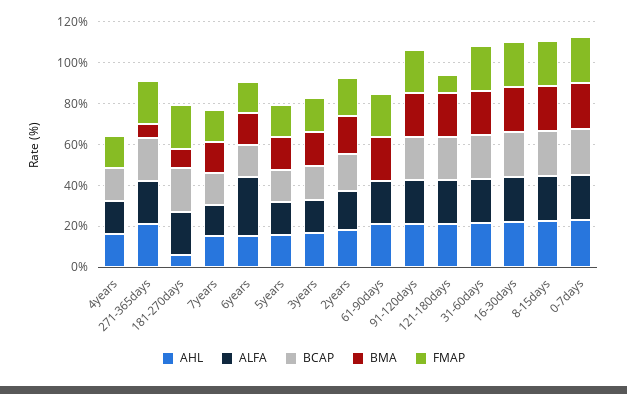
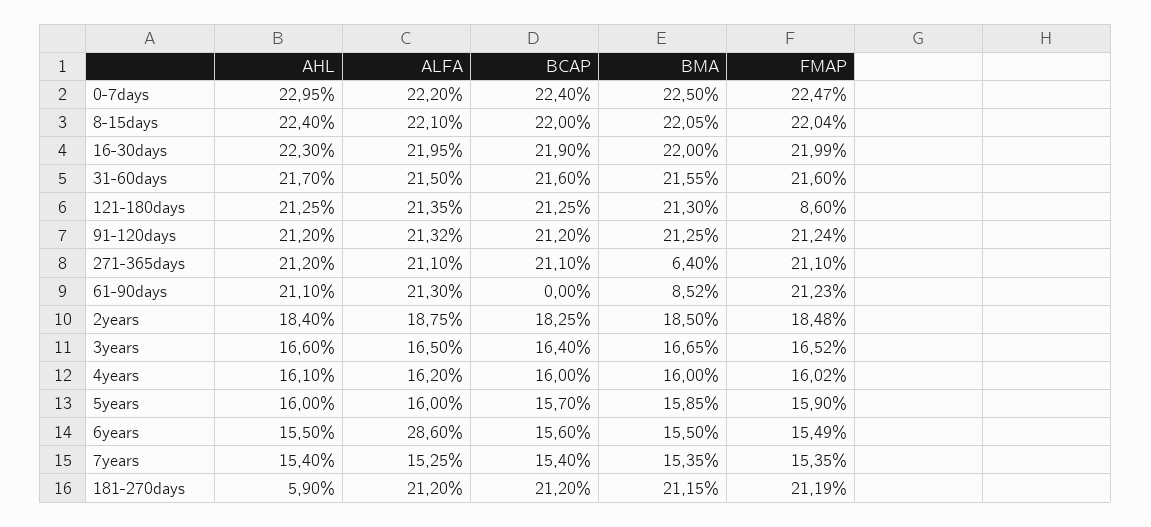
  {
    "AHL": {
      "4years": 16.1,
      "271-365days": 21.2,
      "181-270days": 5.9,
      "7years": 15.4,
      "6years": 15.5,
      "5years": 16,
      "3years": 16.6,
      "2years": 18.4,
      "61-90days": 21.1,
      "91-120days": 21.2,
      "121-180days": 21.25,
      "31-60days": 21.7,
      "16-30days": 22.3,
      "8-15days": 22.4,
      "0-7days": 22.95
    },
    "ALFA": {
      "4years": 16.2,
      "271-365days": 21.1,
      "181-270days": 21.2,
      "7years": 15.25,
      "6years": 28.6,
      "5years": 16,
      "3years": 16.5,
      "2years": 18.75,
      "61-90days": 21.3,
      "91-120days": 21.32,
      "121-180days": 21.35,
      "31-60days": 21.5,
      "16-30days": 21.95,
      "8-15days": 22.1,
      "0-7days": 22.2
    },
    "BCAP": {
      "4years": 16,
      "271-365days": 21.1,
      "181-270days": 21.2,
      "7years": 15.4,
      "6years": 15.6,
      "5years": 15.7,
      "3years": 16.4,
      "2years": 18.25,
      "61-90days": 0,
      "91-120days": 21.2,
      "121-180days": 21.25,
      "31-60days": 21.6,
      "16-30days": 21.9,
      "8-15days": 22,
      "0-7days": 22.4
    },
    "BMA": {
-     "4years": 0,
+     "4years": 16,
      "271-365days": 6.4,
-     "181-270days": 10,
+     "181-270days": 21.15,
      "7years": 15.35,
      "6years": 15.5,
      "5years": 15.85,
      "3years": 16.65,
      "2years": 18.5,
-     "61-90days": 20,
+     "61-90days": 8.52,
      "91-120days": 21.25,
      "121-180days": 21.3,
      "31-60days": 21.55,
      "16-30days": 22,
      "8-15days": 22.05,
      "0-7days": 22.5
    },
    "FMAP": {
      "4years": 16.02,
      "271-365days": 21.1,
      "181-270days": 21.19,
      "7years": 15.35,
      "6years": 15.49,
      "5years": 15.9,
      "3years": 16.52,
      "2years": 18.48,
      "61-90days": 21.23,
      "91-120days": 21.24,
      "121-180days": 8.6,
      "31-60days": 21.6,
      "16-30days": 21.99,
      "8-15days": 22.04,
      "0-7days": 22.47
    }
  }

